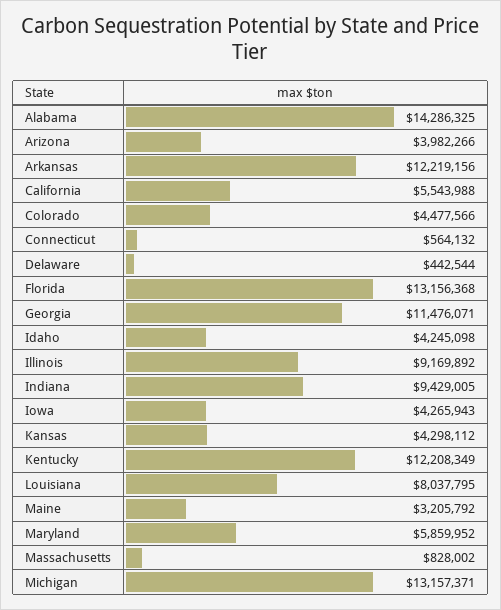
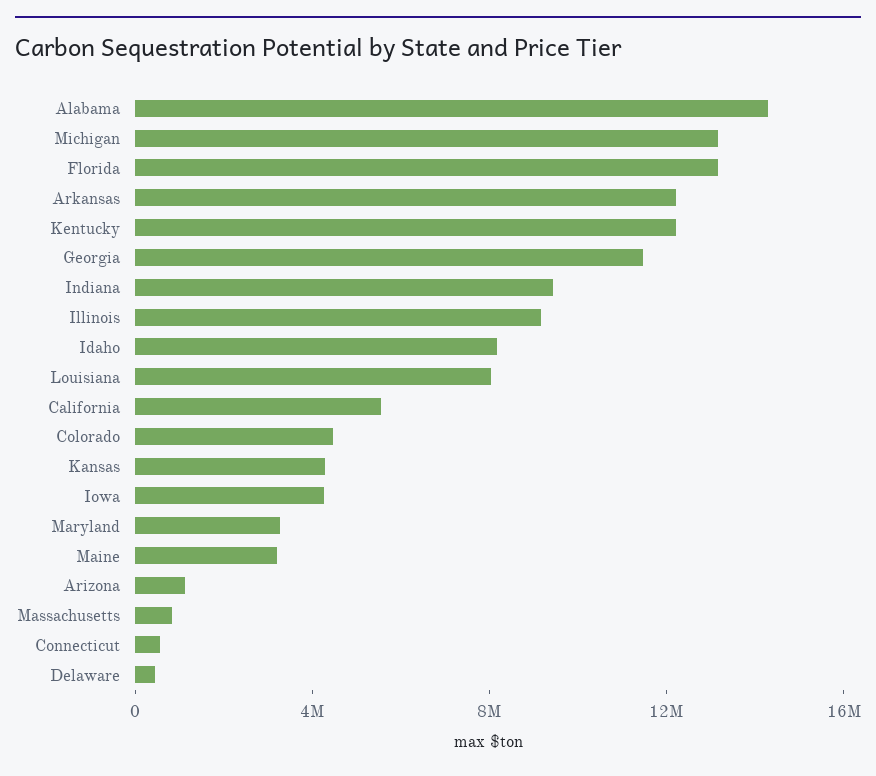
  {
    "Alabama": 14286325,
-   "Arizona": 3982266,
+   "Arizona": 1000000,
    "Arkansas": 12219156,
    "California": 5543988,
    "Colorado": 4477566,
    "Connecticut": 564132,
    "Delaware": 442544,
    "Florida": 13156368,
    "Georgia": 11476071,
-   "Idaho": 4245098,
+   "Idaho": 8000000,
    "Illinois": 9169892,
    "Indiana": 9429005,
    "Iowa": 4265943,
    "Kansas": 4298112,
    "Kentucky": 12208349,
    "Louisiana": 8037795,
    "Maine": 3205792,
-   "Maryland": 5859952,
+   "Maryland": 3000000,
    "Massachusetts": 828002,
    "Michigan": 13157371
  }

